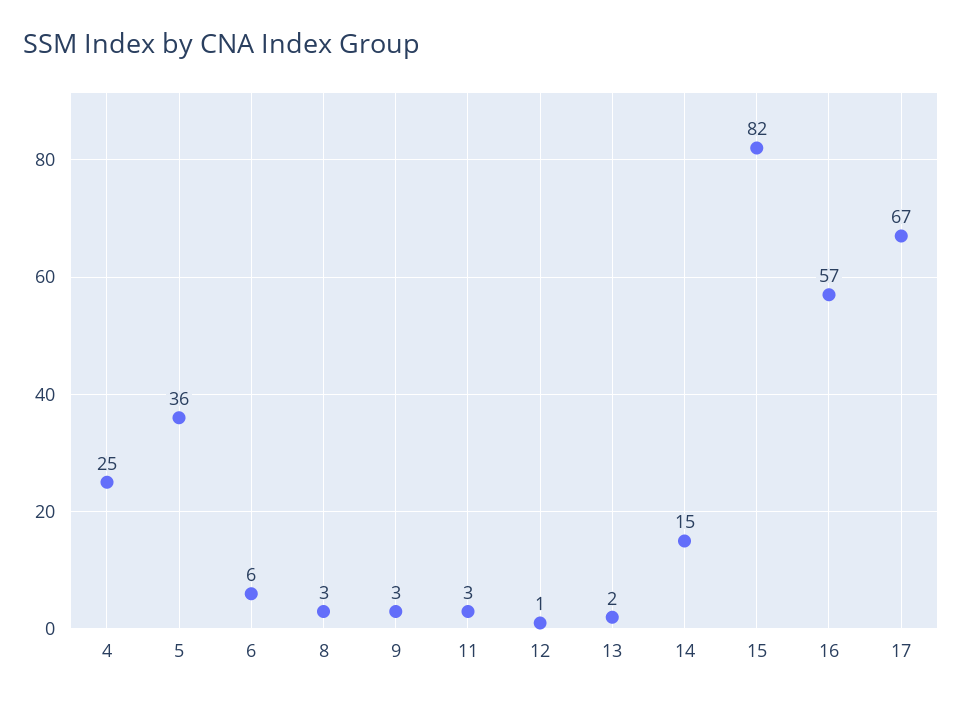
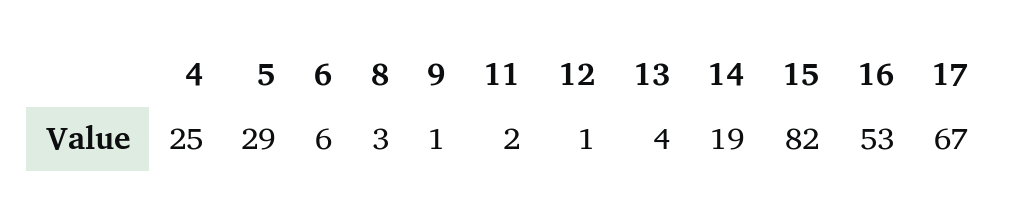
  {
    "4": 25,
-   "5": 36,
+   "5": 29,
    "6": 6,
    "8": 3,
-   "9": 3,
+   "9": 1,
-   "11": 3,
+   "11": 2,
    "12": 1,
-   "13": 2,
+   "13": 4,
-   "14": 15,
+   "14": 19,
    "15": 82,
-   "16": 57,
+   "16": 53,
    "17": 67
  }

